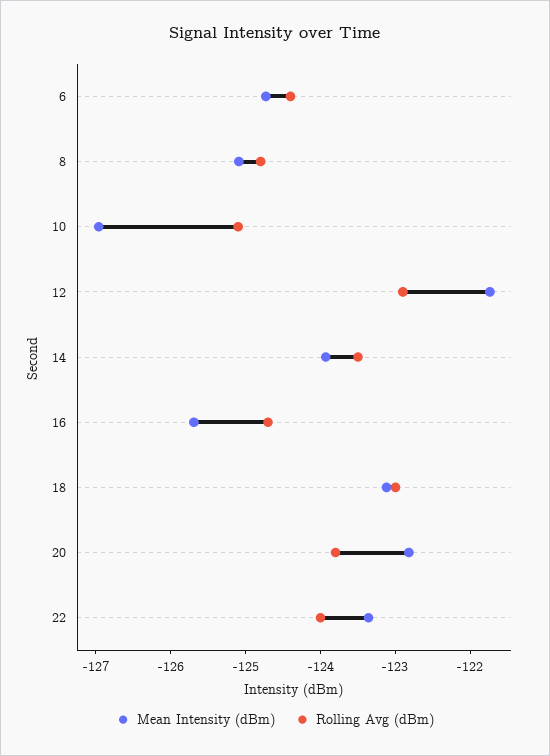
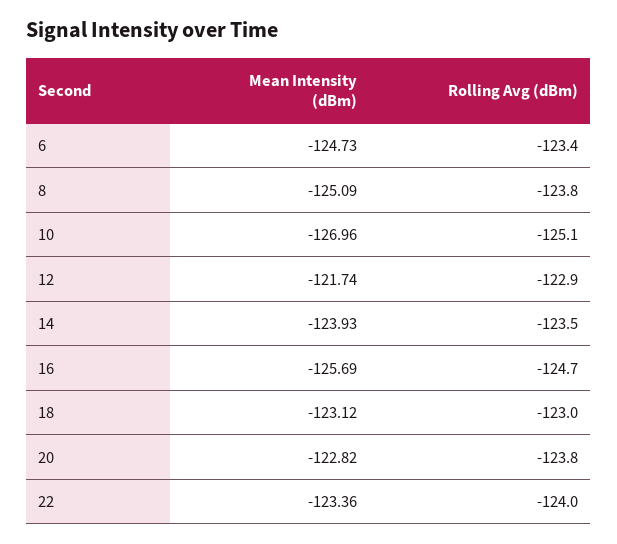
  {
    "Mean Intensity (dBm)": {
      "6": -124.73,
      "8": -125.09,
      "10": -126.96,
      "12": -121.74,
      "14": -123.93,
      "16": -125.69,
      "18": -123.12,
      "20": -122.82,
      "22": -123.36
    },
    "Rolling Avg (dBm)": {
-     "6": -124.4,
+     "6": -123.4,
-     "8": -124.8,
+     "8": -123.8,
      "10": -125.1,
      "12": -122.9,
      "14": -123.5,
      "16": -124.7,
      "18": -123,
      "20": -123.8,
      "22": -124
    }
  }

